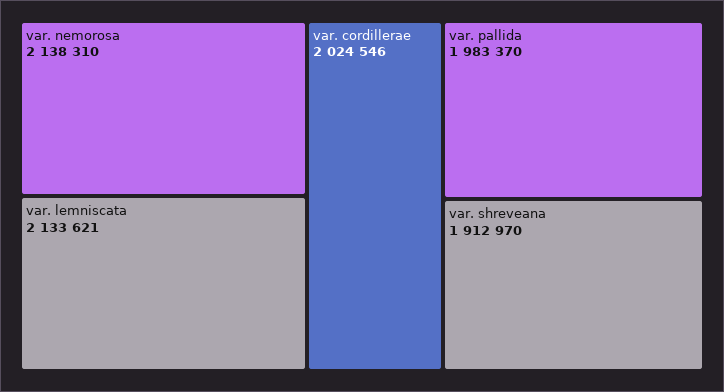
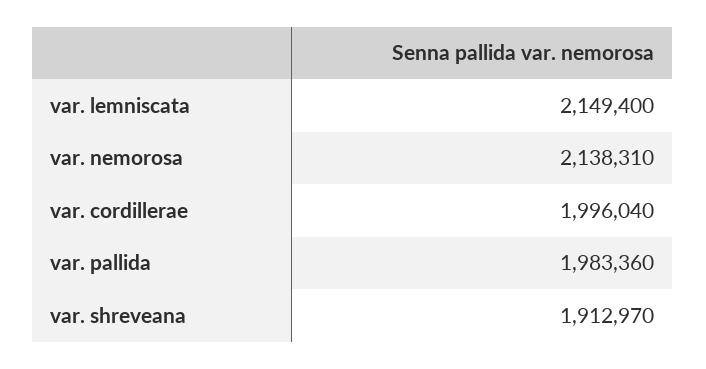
  {
    "var. nemorosa": 2138310,
-   "var. lemniscata": 2133621,
+   "var. lemniscata": 2149400,
-   "var. cordillerae": 2024546,
+   "var. cordillerae": 1996040,
-   "var. pallida": 1983370,
+   "var. pallida": 1983360,
    "var. shreveana": 1912970
  }

